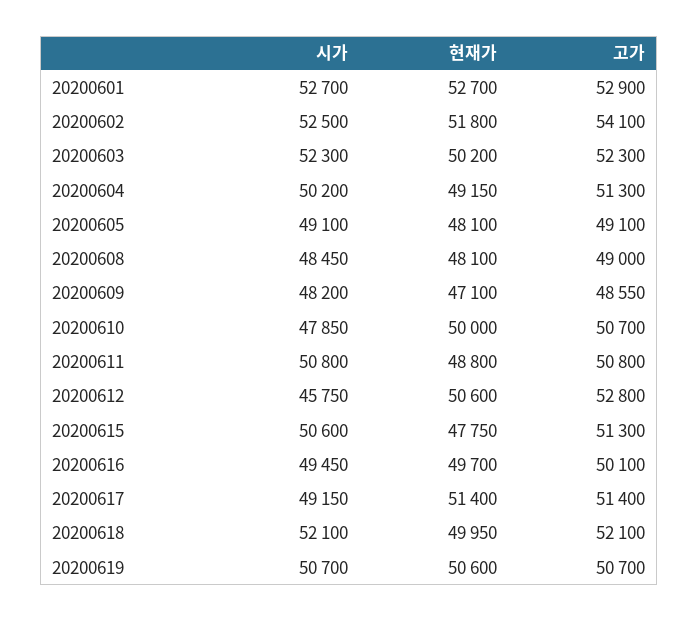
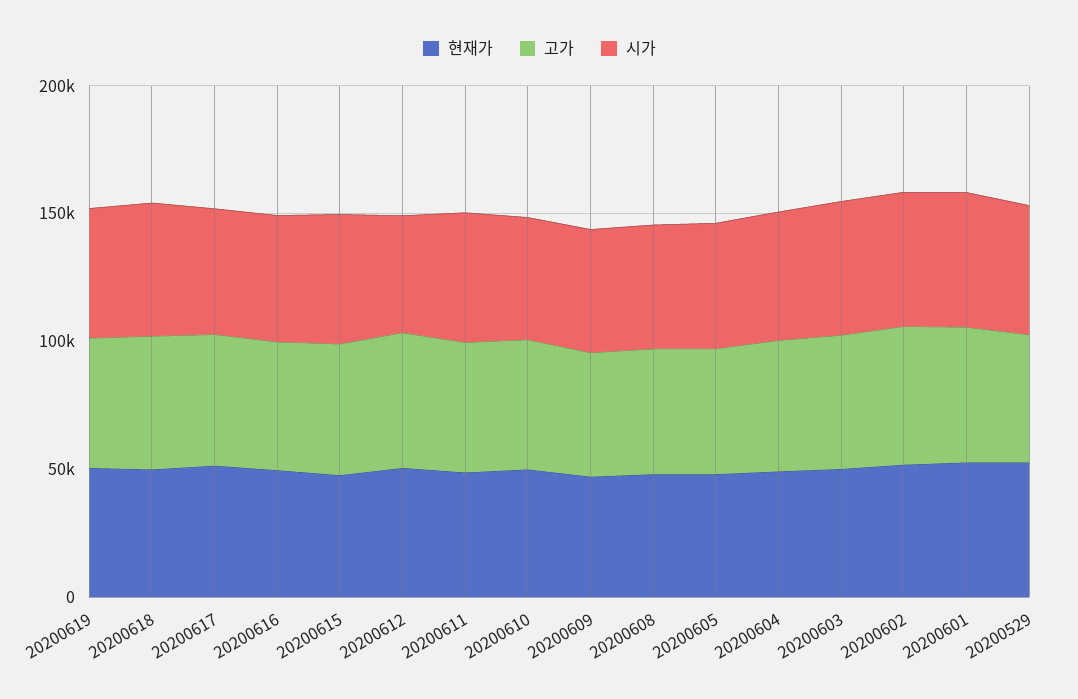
  {
    "시가": {
      "20200601": 52700,
      "20200602": 52500,
      "20200603": 52300,
      "20200604": 50200,
      "20200605": 49100,
      "20200608": 48450,
      "20200609": 48200,
      "20200610": 47850,
      "20200611": 50800,
      "20200612": 45750,
      "20200615": 50600,
      "20200616": 49450,
      "20200617": 49150,
      "20200618": 52100,
-     "20200619": 50700
+     "20200619": 50700,
+     "20200529": 50000
    },
    "현재가": {
      "20200601": 52700,
      "20200602": 51800,
      "20200603": 50200,
      "20200604": 49150,
      "20200605": 48100,
      "20200608": 48100,
      "20200609": 47100,
      "20200610": 50000,
      "20200611": 48800,
      "20200612": 50600,
      "20200615": 47750,
      "20200616": 49700,
      "20200617": 51400,
      "20200618": 49950,
-     "20200619": 50600
+     "20200619": 50600,
+     "20200529": 50000
    },
    "고가": {
      "20200601": 52900,
      "20200602": 54100,
      "20200603": 52300,
      "20200604": 51300,
      "20200605": 49100,
      "20200608": 49000,
      "20200609": 48550,
      "20200610": 50700,
      "20200611": 50800,
      "20200612": 52800,
      "20200615": 51300,
      "20200616": 50100,
      "20200617": 51400,
      "20200618": 52100,
-     "20200619": 50700
+     "20200619": 50700,
+     "20200529": 50000
    }
  }

